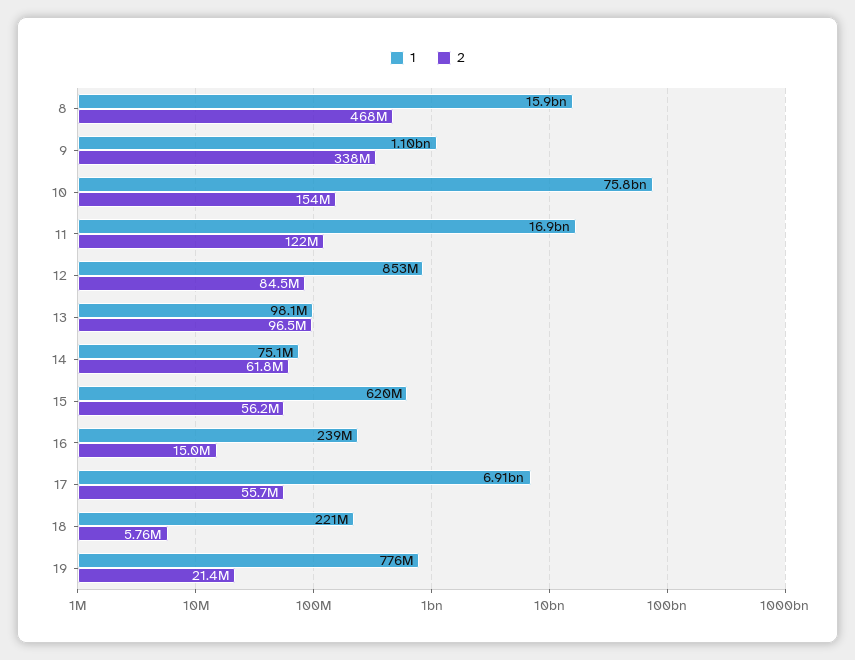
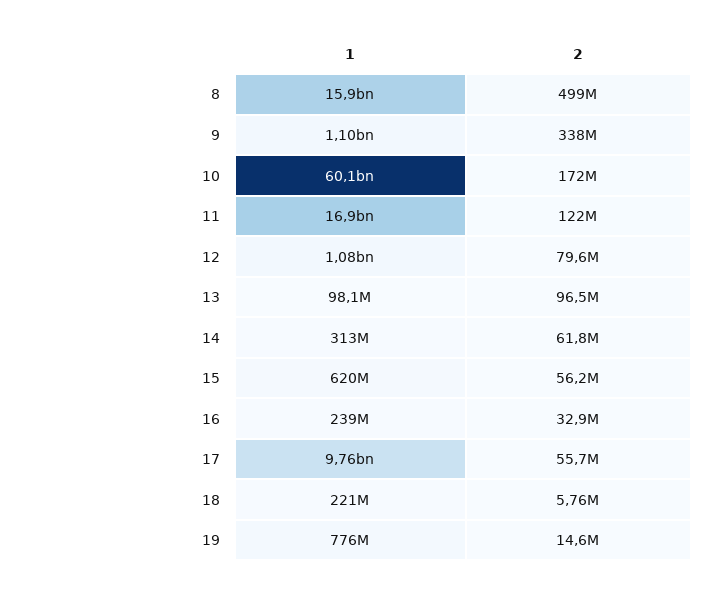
  {
    "1": {
      "8": 15900000000,
      "9": 1100000000,
-     "10": 75800000000,
+     "10": 60100000000,
      "11": 16900000000,
-     "12": 853000000,
+     "12": 1080000000,
      "13": 98100000,
-     "14": 75100000,
+     "14": 313000000,
      "15": 620000000,
      "16": 239000000,
-     "17": 6910000000,
+     "17": 9760000000,
      "18": 221000000,
      "19": 776000000
    },
    "2": {
-     "8": 468000000,
+     "8": 499000000,
      "9": 338000000,
-     "10": 154000000,
+     "10": 172000000,
      "11": 122000000,
-     "12": 84500000,
+     "12": 79600000,
      "13": 96500000,
      "14": 61800000,
      "15": 56200000,
-     "16": 15000000,
+     "16": 32900000,
      "17": 55700000,
      "18": 5760000,
-     "19": 21400000
+     "19": 14600000
    }
  }

